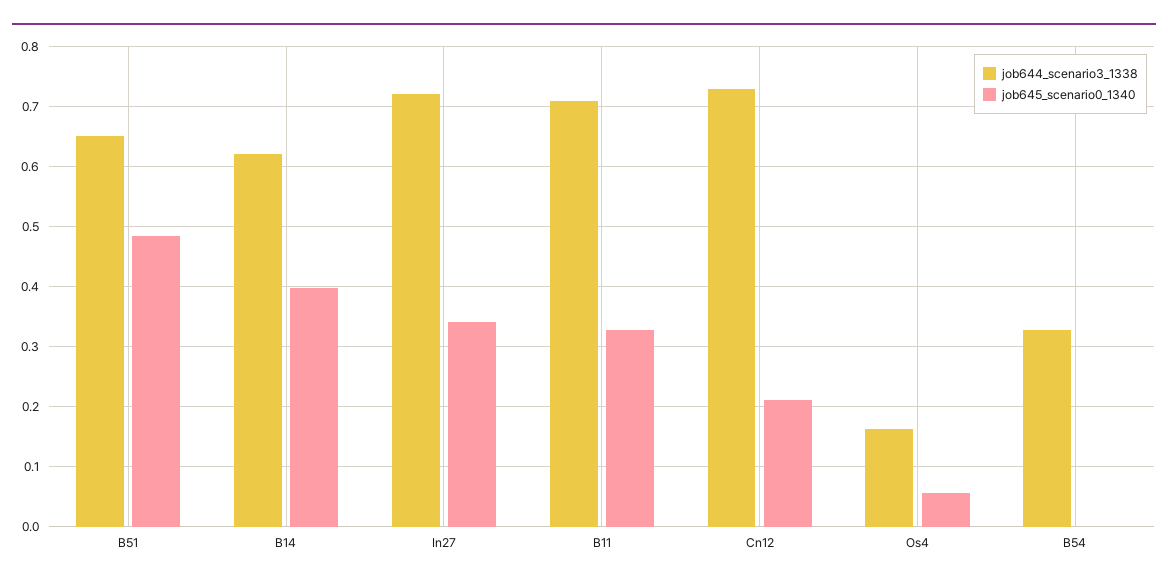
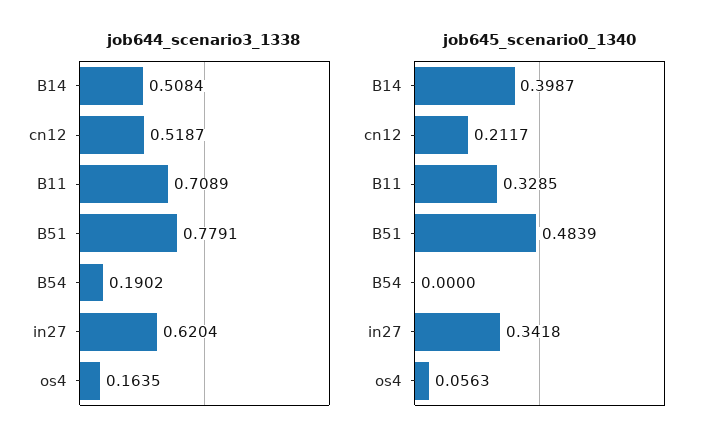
  {
    "job644_scenario3_1338": {
-     "B51": 0.65,
+     "B51": 0.7791,
-     "B14": 0.62,
+     "B14": 0.5084,
-     "In27": 0.72,
+     "In27": 0.6204,
      "B11": 0.7089,
-     "Cn12": 0.73,
+     "Cn12": 0.5187,
      "Os4": 0.1635,
-     "B54": 0.33
+     "B54": 0.1902
    },
    "job645_scenario0_1340": {
      "B51": 0.4839,
      "B14": 0.3987,
      "In27": 0.3418,
      "B11": 0.3285,
      "Cn12": 0.2117,
      "Os4": 0.0563,
      "B54": 0
    }
  }

